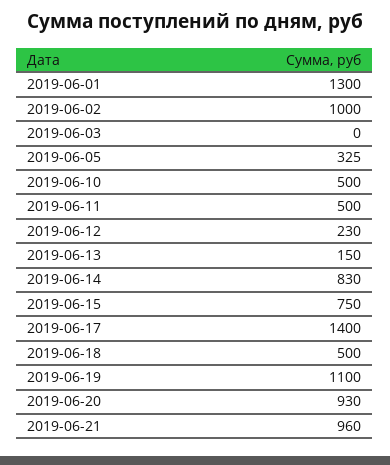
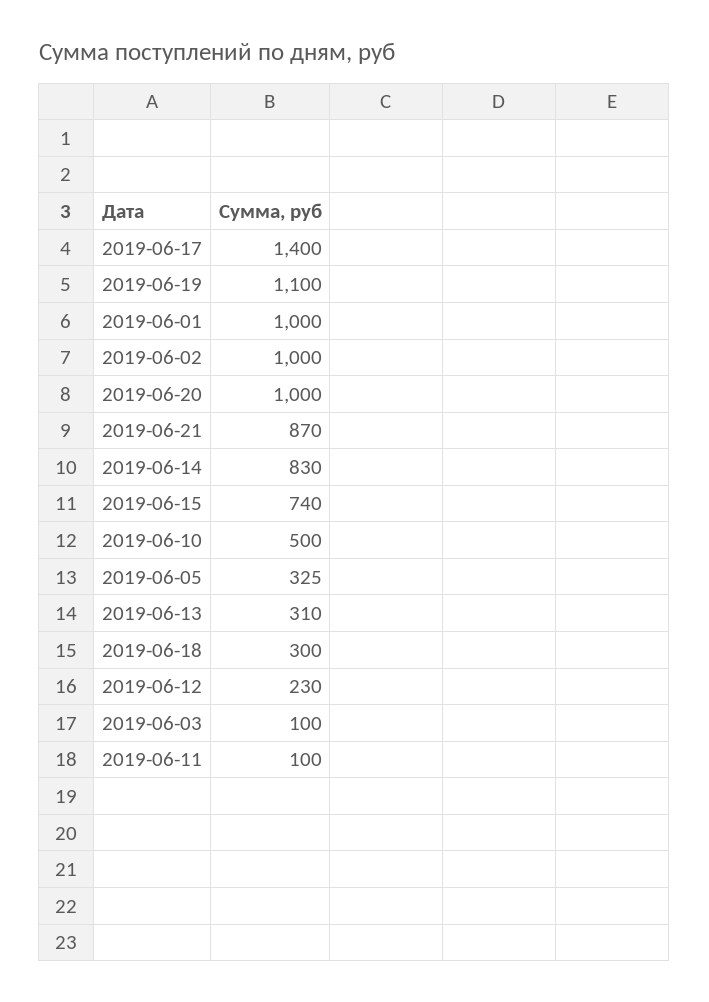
  {
-   "2019-06-01": 1300,
+   "2019-06-01": 1000,
    "2019-06-02": 1000,
-   "2019-06-03": 0,
+   "2019-06-03": 100,
    "2019-06-05": 325,
    "2019-06-10": 500,
-   "2019-06-11": 500,
+   "2019-06-11": 100,
    "2019-06-12": 230,
-   "2019-06-13": 150,
+   "2019-06-13": 310,
    "2019-06-14": 830,
-   "2019-06-15": 750,
+   "2019-06-15": 740,
    "2019-06-17": 1400,
-   "2019-06-18": 500,
+   "2019-06-18": 300,
    "2019-06-19": 1100,
-   "2019-06-20": 930,
+   "2019-06-20": 1000,
-   "2019-06-21": 960
+   "2019-06-21": 870
  }

